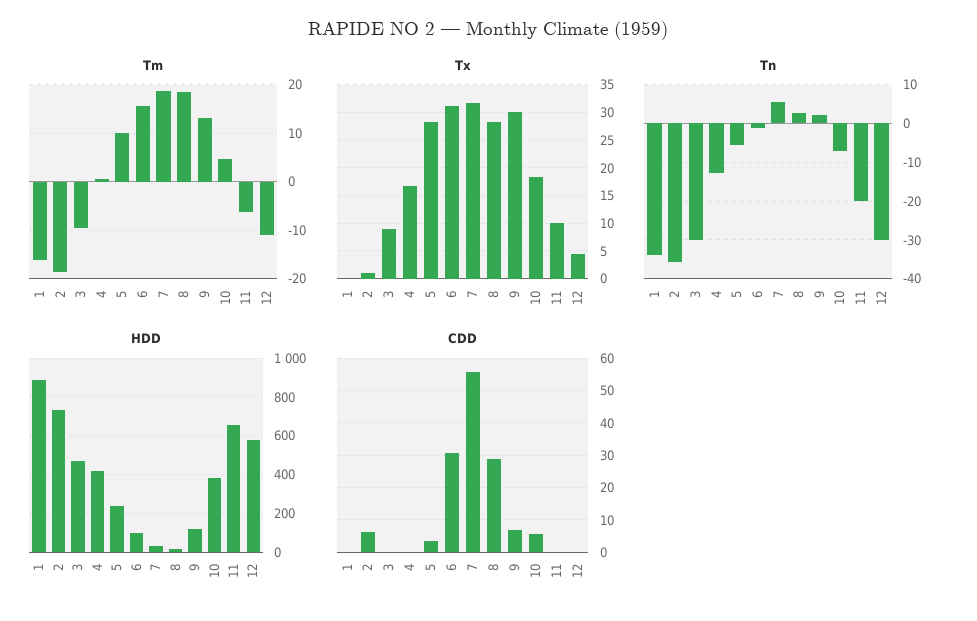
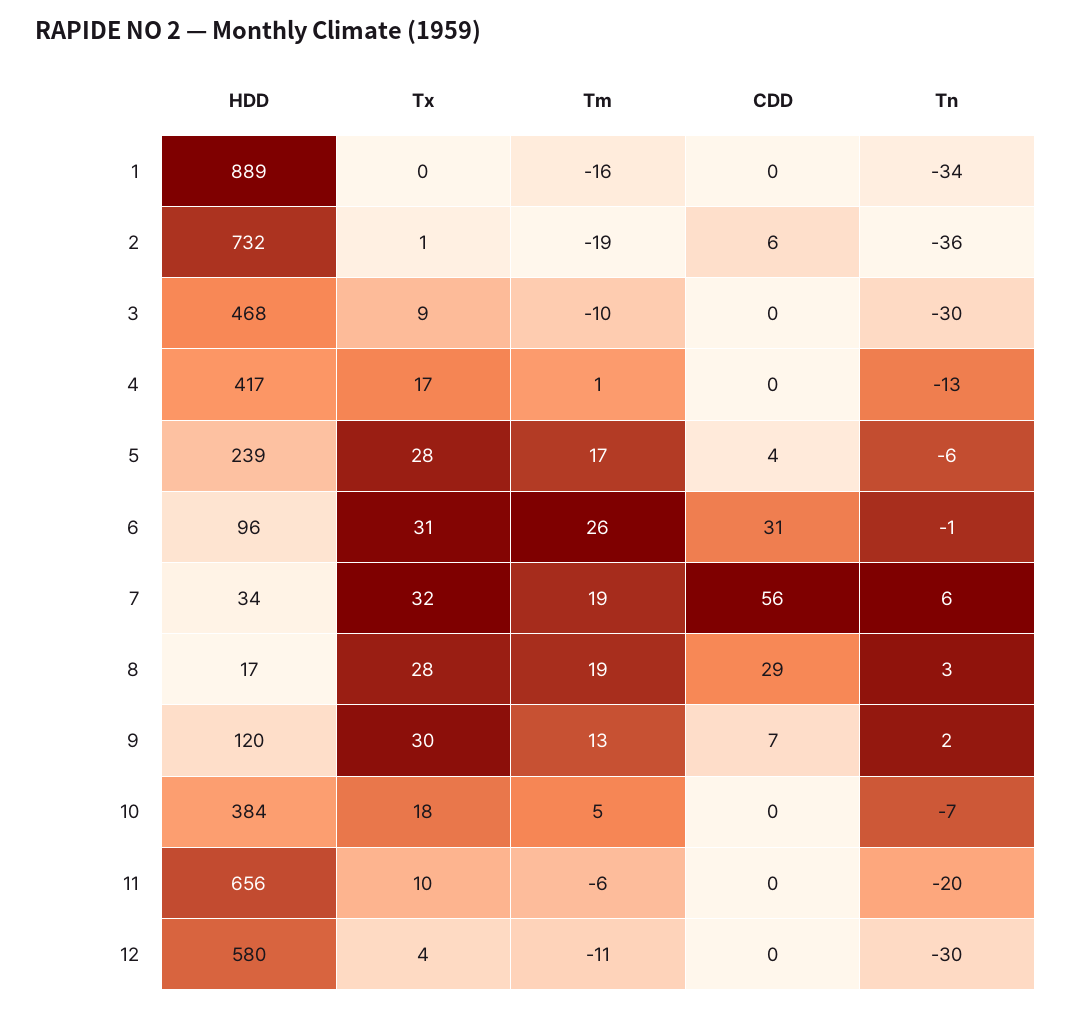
  {
    "Tm": {
      "1": -16,
      "2": -19,
      "3": -10,
      "4": 1,
-     "5": 10,
+     "5": 17,
-     "6": 16,
+     "6": 26,
      "7": 19,
      "8": 19,
      "9": 13,
      "10": 5,
      "11": -6,
      "12": -11
    },
    "Tx": {
      "1": 0,
      "2": 1,
      "3": 9,
      "4": 17,
      "5": 28,
      "6": 31,
      "7": 32,
      "8": 28,
      "9": 30,
      "10": 18,
      "11": 10,
      "12": 4
    },
    "Tn": {
      "1": -34,
      "2": -36,
      "3": -30,
      "4": -13,
      "5": -6,
      "6": -1,
      "7": 6,
      "8": 3,
      "9": 2,
      "10": -7,
      "11": -20,
      "12": -30
    },
    "HDD": {
      "1": 889,
      "2": 732,
      "3": 468,
      "4": 417,
      "5": 239,
      "6": 96,
      "7": 34,
      "8": 17,
      "9": 120,
      "10": 384,
      "11": 656,
      "12": 580
    },
    "CDD": {
      "1": 0,
      "2": 6,
      "3": 0,
      "4": 0,
      "5": 4,
      "6": 31,
      "7": 56,
      "8": 29,
      "9": 7,
-     "10": 6,
+     "10": 0,
      "11": 0,
      "12": 0
    }
  }

